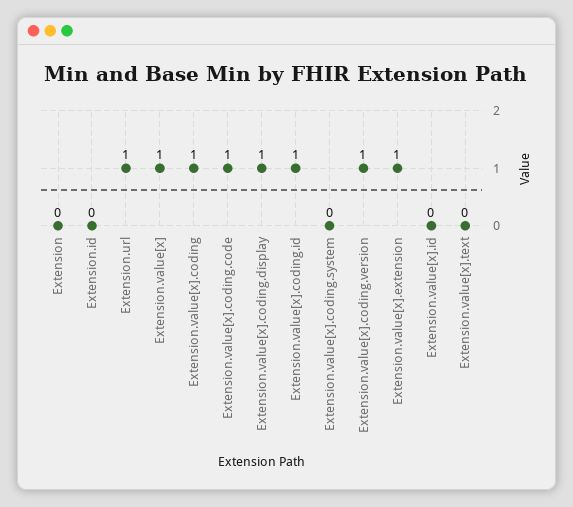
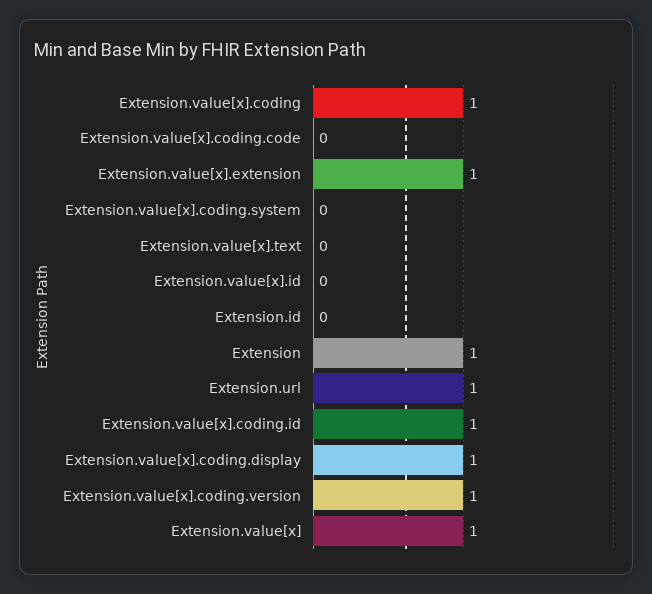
  {
-   "Extension": 0,
+   "Extension": 1,
    "Extension.id": 0,
    "Extension.url": 1,
    "Extension.value[x]": 1,
    "Extension.value[x].coding": 1,
-   "Extension.value[x].coding.code": 1,
+   "Extension.value[x].coding.code": 0,
    "Extension.value[x].coding.display": 1,
    "Extension.value[x].coding.id": 1,
    "Extension.value[x].coding.system": 0,
    "Extension.value[x].coding.version": 1,
    "Extension.value[x].extension": 1,
    "Extension.value[x].id": 0,
    "Extension.value[x].text": 0
  }

